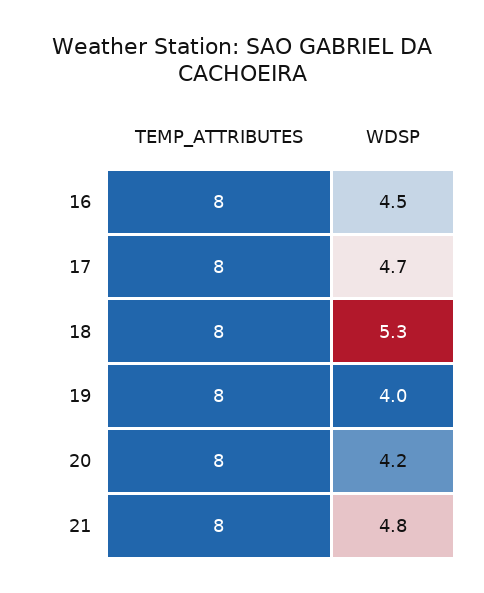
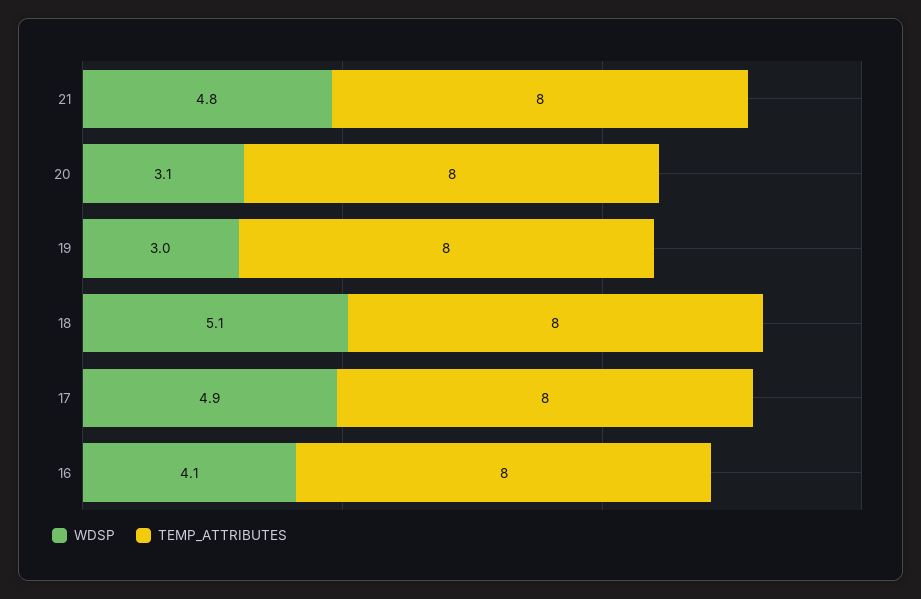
  {
    "TEMP_ATTRIBUTES": {
      "16": 8,
      "17": 8,
      "18": 8,
      "19": 8,
      "20": 8,
      "21": 8
    },
    "WDSP": {
-     "16": 4.5,
+     "16": 4.1,
-     "17": 4.7,
+     "17": 4.9,
-     "18": 5.3,
+     "18": 5.1,
-     "19": 4,
+     "19": 3,
-     "20": 4.2,
+     "20": 3.1,
      "21": 4.8
    }
  }

